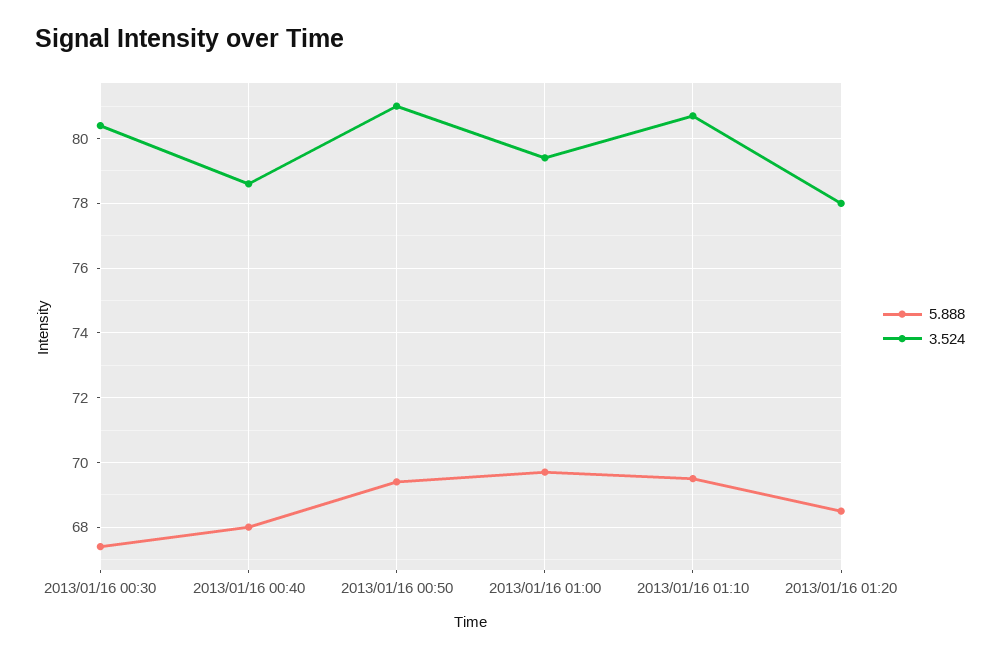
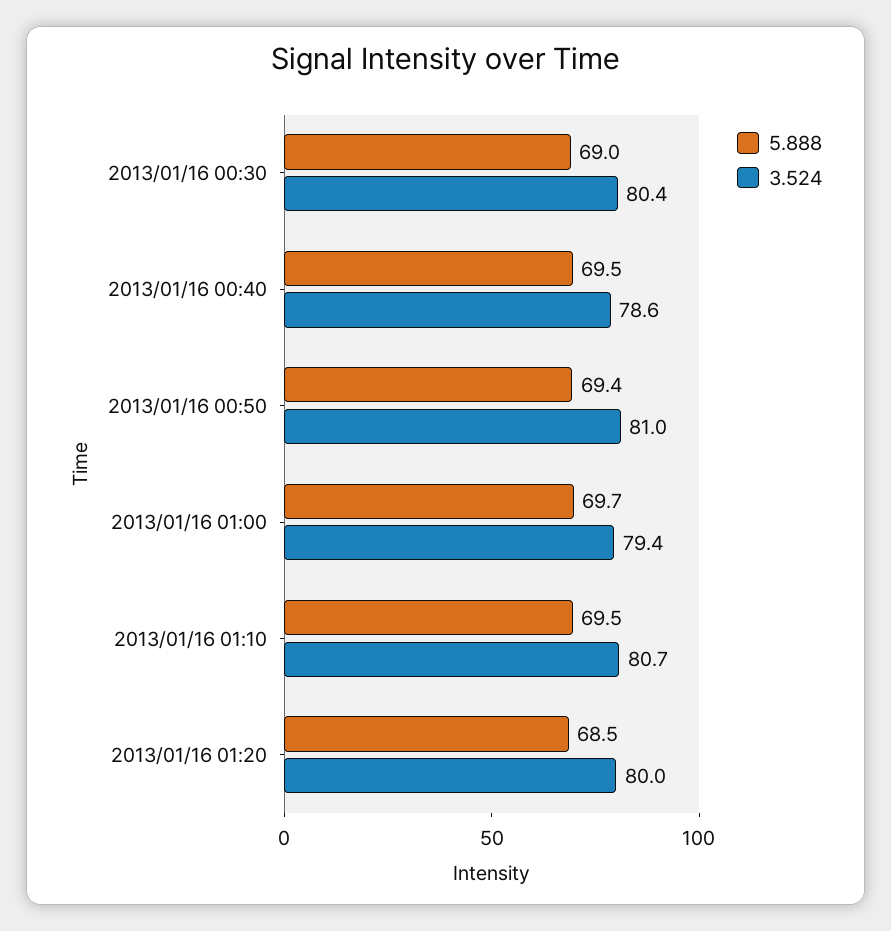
  {
    "5.888": {
-     "2013/01/16 00:30": 67.5,
+     "2013/01/16 00:30": 69,
-     "2013/01/16 00:40": 68,
+     "2013/01/16 00:40": 69.5,
      "2013/01/16 00:50": 69.4,
      "2013/01/16 01:00": 69.7,
      "2013/01/16 01:10": 69.5,
      "2013/01/16 01:20": 68.5
    },
    "3.524": {
      "2013/01/16 00:30": 80.4,
      "2013/01/16 00:40": 78.6,
      "2013/01/16 00:50": 81,
      "2013/01/16 01:00": 79.4,
      "2013/01/16 01:10": 80.7,
-     "2013/01/16 01:20": 78
+     "2013/01/16 01:20": 80
    }
  }

